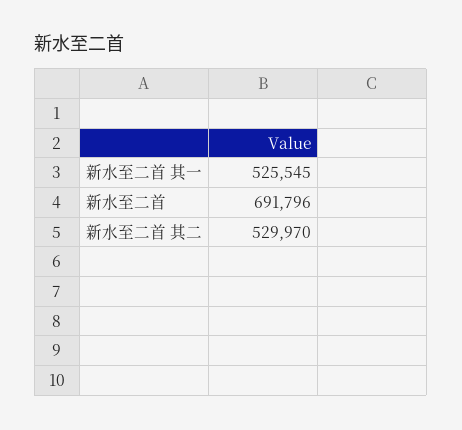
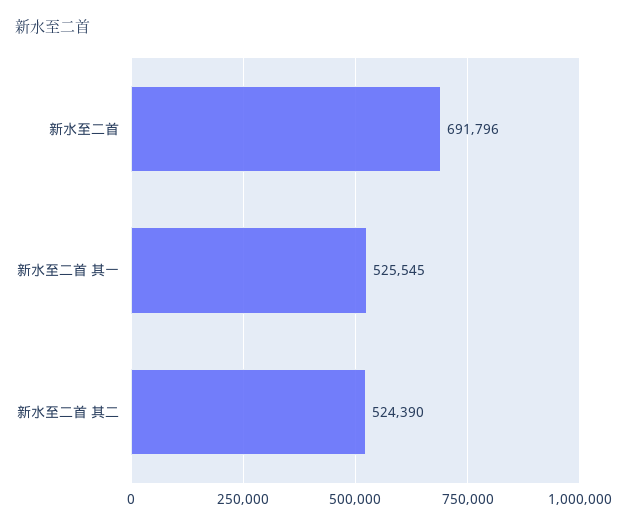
  {
    "新水至二首 其一": 525545,
    "新水至二首": 691796,
-   "新水至二首 其二": 529970
+   "新水至二首 其二": 524390
  }

